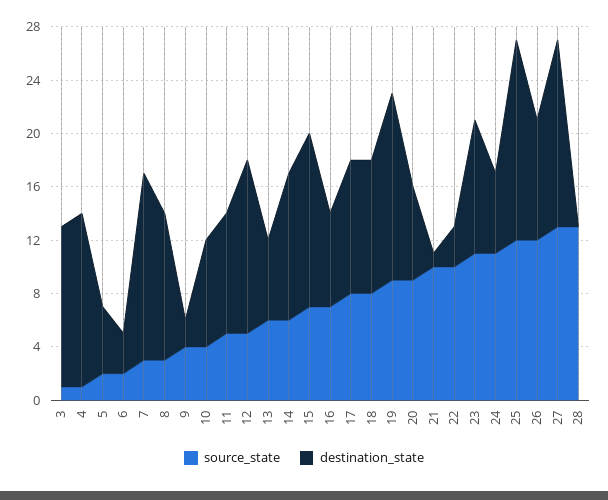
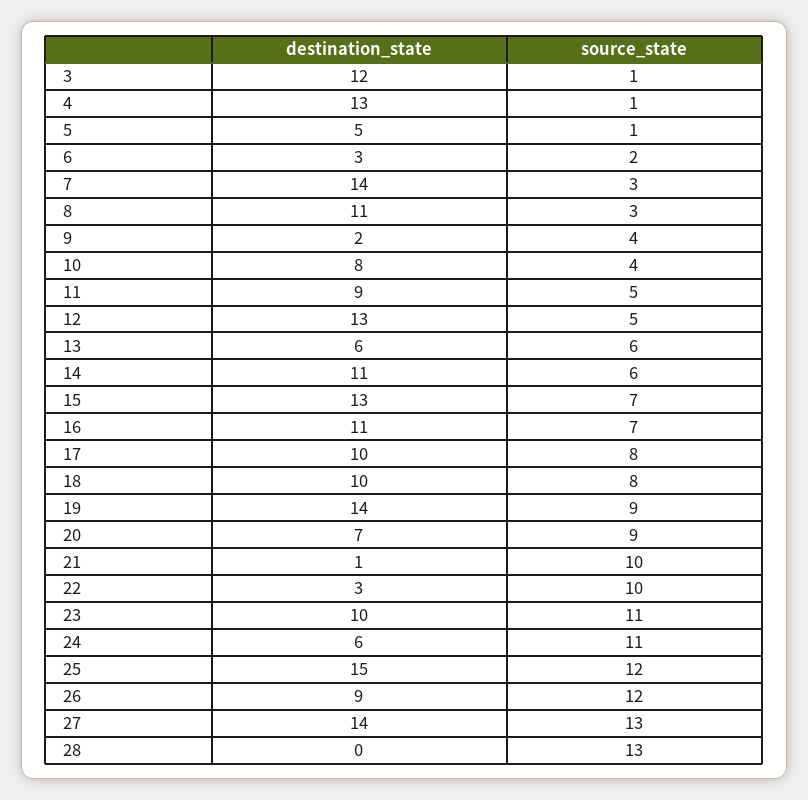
  {
    "source_state": {
      "3": 1,
      "4": 1,
-     "5": 2,
+     "5": 1,
      "6": 2,
      "7": 3,
      "8": 3,
      "9": 4,
      "10": 4,
      "11": 5,
      "12": 5,
      "13": 6,
      "14": 6,
      "15": 7,
      "16": 7,
      "17": 8,
      "18": 8,
      "19": 9,
      "20": 9,
      "21": 10,
      "22": 10,
      "23": 11,
      "24": 11,
      "25": 12,
      "26": 12,
      "27": 13,
      "28": 13
    },
    "destination_state": {
      "3": 12,
      "4": 13,
      "5": 5,
      "6": 3,
      "7": 14,
      "8": 11,
      "9": 2,
      "10": 8,
      "11": 9,
      "12": 13,
      "13": 6,
      "14": 11,
      "15": 13,
-     "16": 7,
+     "16": 11,
      "17": 10,
      "18": 10,
      "19": 14,
      "20": 7,
      "21": 1,
      "22": 3,
      "23": 10,
      "24": 6,
      "25": 15,
      "26": 9,
      "27": 14,
      "28": 0
    }
  }

